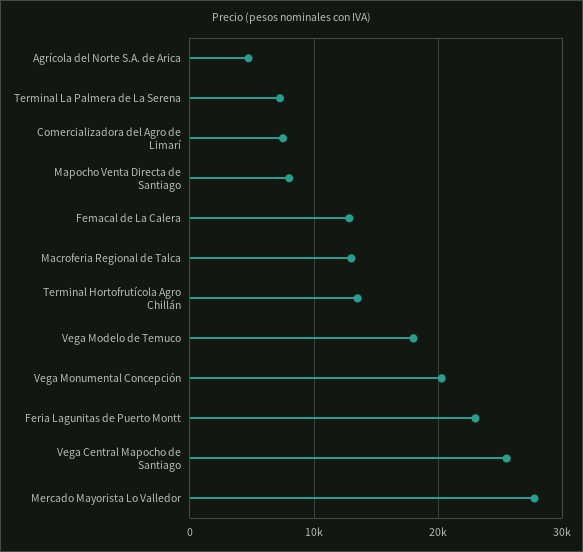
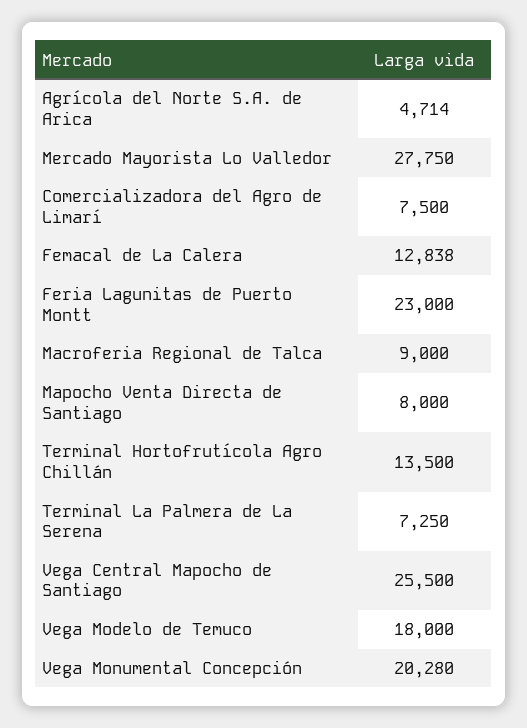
  {
    "Agrícola del Norte S.A. de Arica": 4714,
    "Terminal La Palmera de La Serena": 7250,
    "Comercializadora del Agro de Limarí": 7500,
    "Mapocho Venta Directa de Santiago": 8000,
    "Femacal de La Calera": 12838,
-   "Macroferia Regional de Talca": 13000,
+   "Macroferia Regional de Talca": 9000,
    "Terminal Hortofrutícola Agro Chillán": 13500,
    "Vega Modelo de Temuco": 18000,
    "Vega Monumental Concepción": 20280,
    "Feria Lagunitas de Puerto Montt": 23000,
    "Vega Central Mapocho de Santiago": 25500,
    "Mercado Mayorista Lo Valledor": 27750
  }

